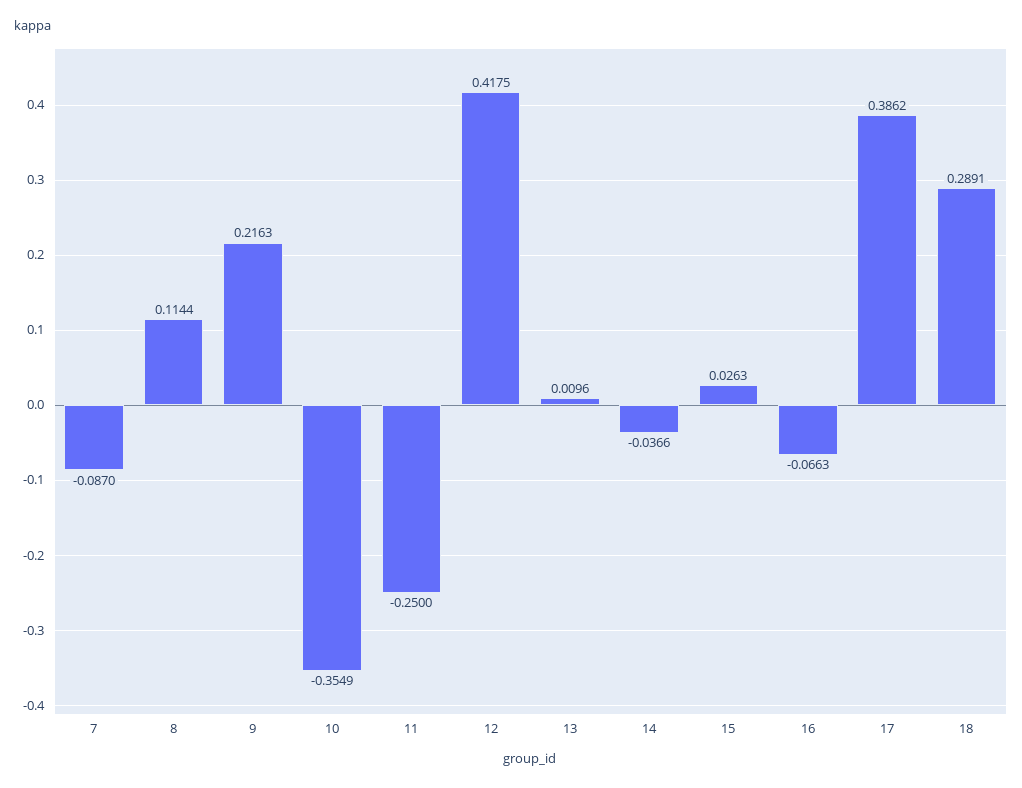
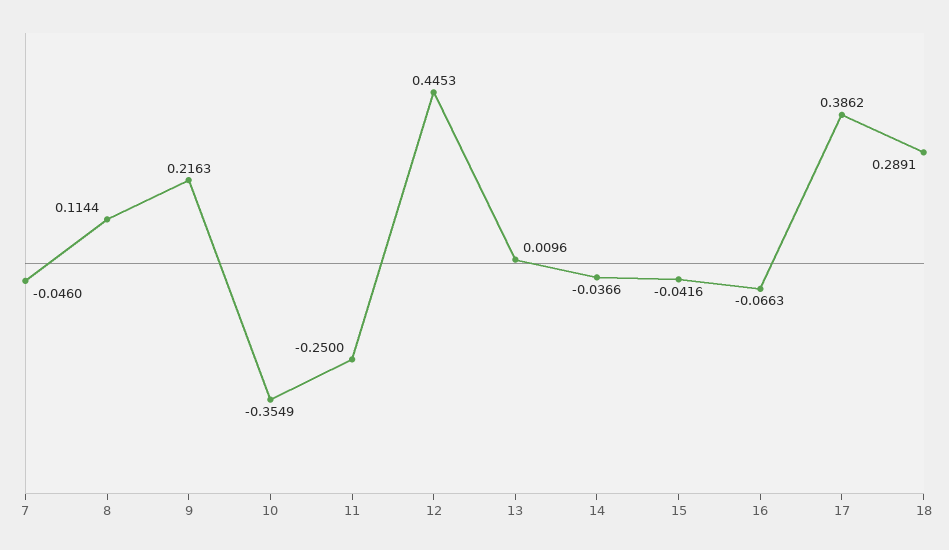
  {
-   "7": -0.087,
+   "7": -0.046,
    "8": 0.1144,
    "9": 0.2163,
    "10": -0.3549,
    "11": -0.25,
-   "12": 0.4175,
+   "12": 0.4453,
    "13": 0.0096,
    "14": -0.0366,
-   "15": 0.0263,
+   "15": -0.0416,
    "16": -0.0663,
    "17": 0.3862,
    "18": 0.2891
  }

